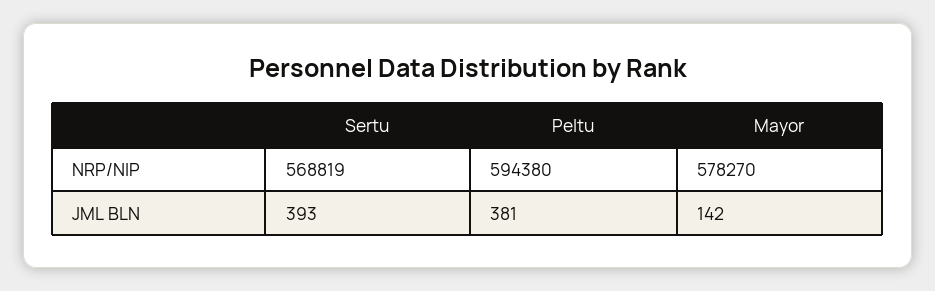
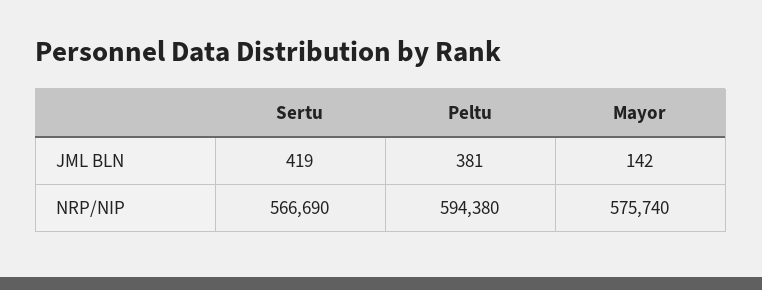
  {
    "Sertu": {
-     "NRP/NIP": 568819,
+     "NRP/NIP": 566690,
-     "JML BLN": 393
+     "JML BLN": 419
    },
    "Peltu": {
      "NRP/NIP": 594380,
      "JML BLN": 381
    },
    "Mayor": {
-     "NRP/NIP": 578270,
+     "NRP/NIP": 575740,
      "JML BLN": 142
    }
  }

